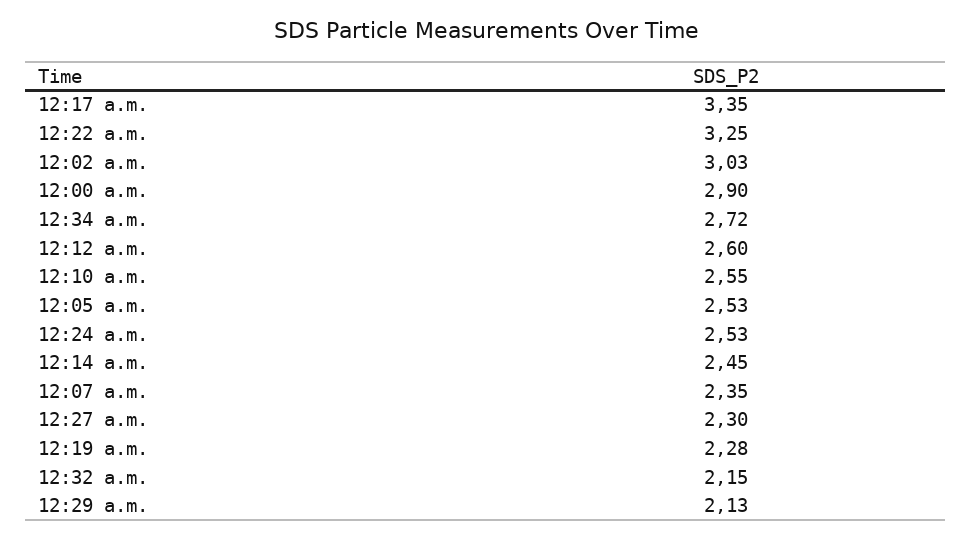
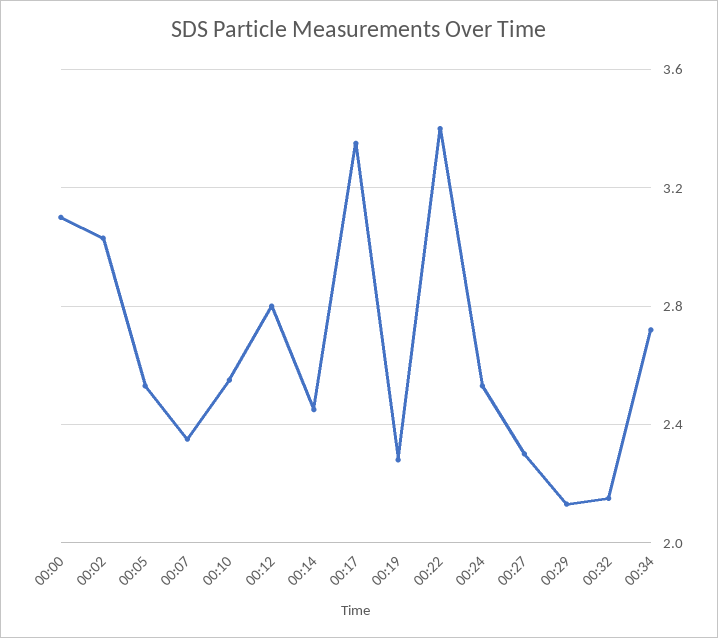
  {
    "12:17 a.m.": 3.35,
-   "12:22 a.m.": 3.25,
+   "12:22 a.m.": 3.4,
    "12:02 a.m.": 3.03,
-   "12:00 a.m.": 2.9,
+   "12:00 a.m.": 3.1,
    "12:34 a.m.": 2.72,
-   "12:12 a.m.": 2.6,
+   "12:12 a.m.": 2.8,
    "12:10 a.m.": 2.55,
    "12:05 a.m.": 2.53,
    "12:24 a.m.": 2.53,
    "12:14 a.m.": 2.45,
    "12:07 a.m.": 2.35,
    "12:27 a.m.": 2.3,
    "12:19 a.m.": 2.28,
    "12:32 a.m.": 2.15,
    "12:29 a.m.": 2.13
  }

